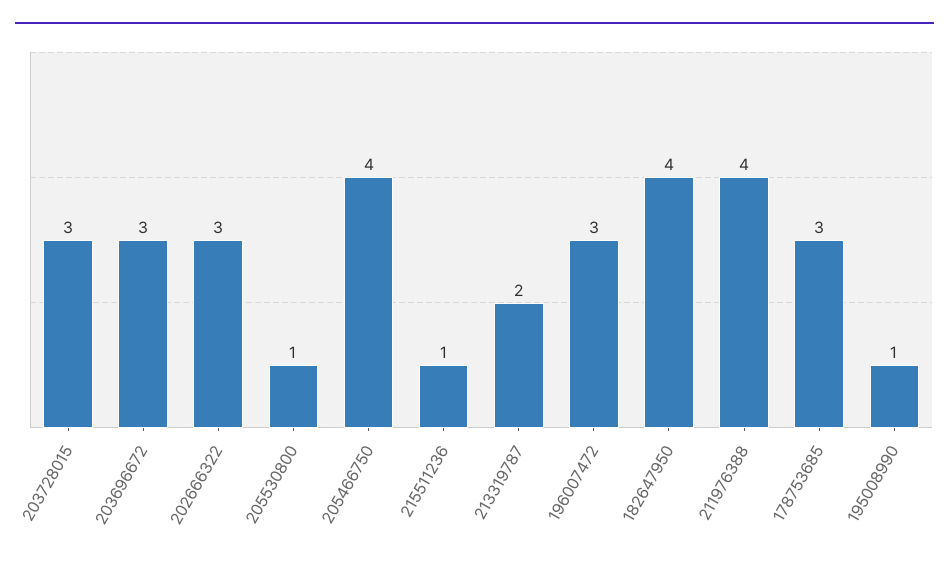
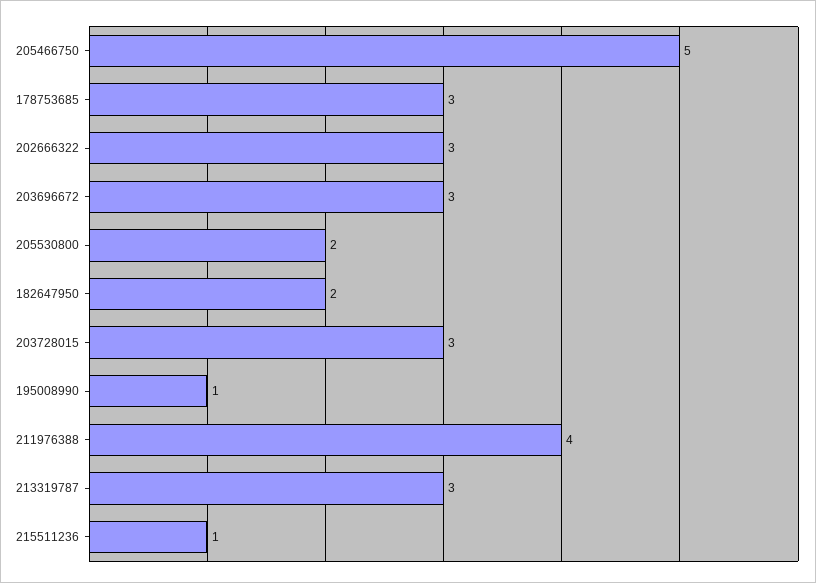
  {
    "203728015": 3,
    "203696672": 3,
    "202666322": 3,
-   "205530800": 1,
+   "205530800": 2,
-   "205466750": 4,
+   "205466750": 5,
    "215511236": 1,
-   "213319787": 2,
+   "213319787": 3,
-   "196007472": 3,
-   "182647950": 4,
+   "182647950": 2,
    "211976388": 4,
    "178753685": 3,
    "195008990": 1
  }

